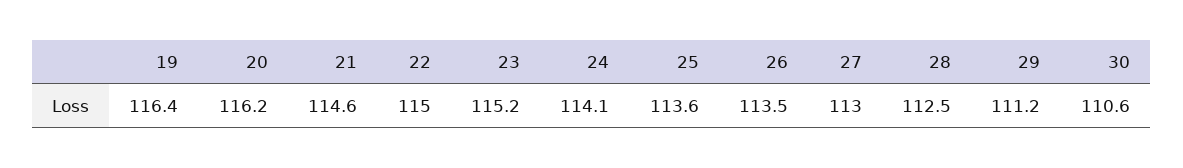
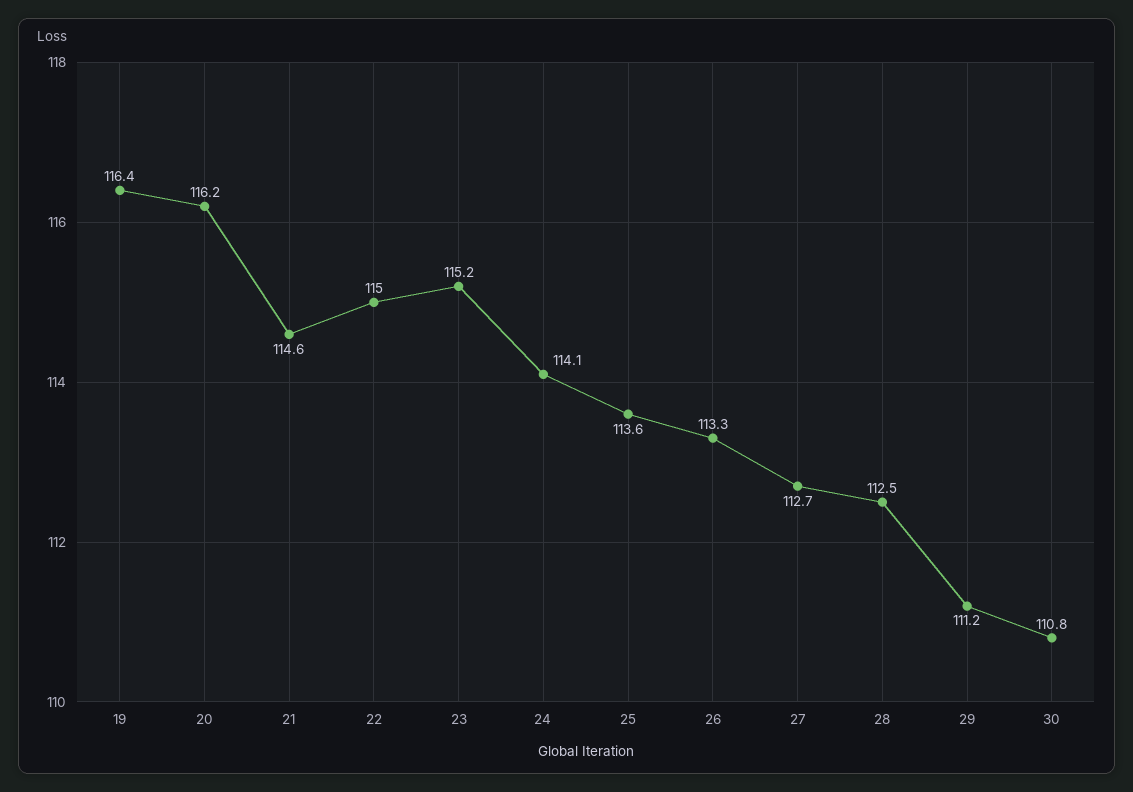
  {
    "19": 116.4,
    "20": 116.2,
    "21": 114.6,
    "22": 115,
    "23": 115.2,
    "24": 114.1,
    "25": 113.6,
-   "26": 113.5,
+   "26": 113.3,
-   "27": 113,
+   "27": 112.7,
    "28": 112.5,
    "29": 111.2,
-   "30": 110.6
+   "30": 110.8
  }

